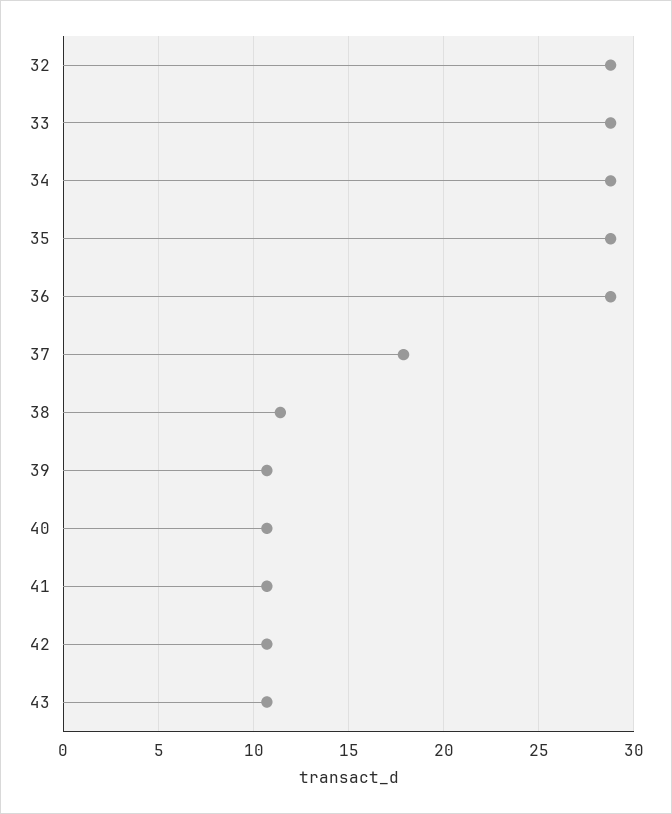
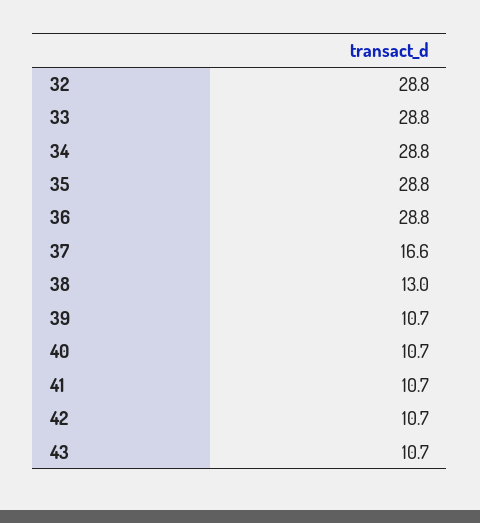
  {
    "32": 28.8,
    "33": 28.8,
    "34": 28.8,
    "35": 28.8,
    "36": 28.8,
-   "37": 18,
+   "37": 16.6,
-   "38": 11.5,
+   "38": 13,
    "39": 10.7,
    "40": 10.7,
    "41": 10.7,
    "42": 10.7,
    "43": 10.7
  }

